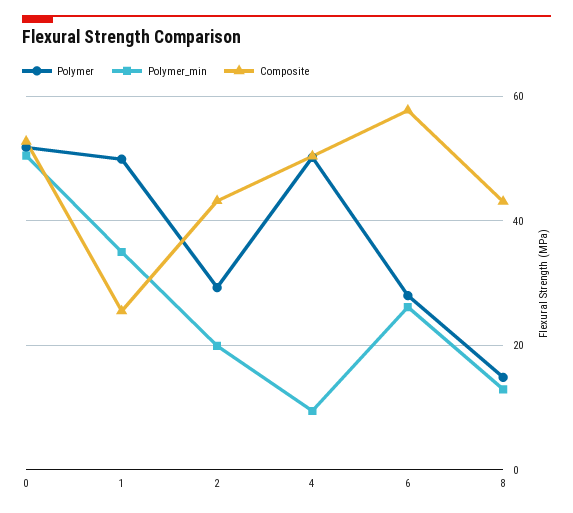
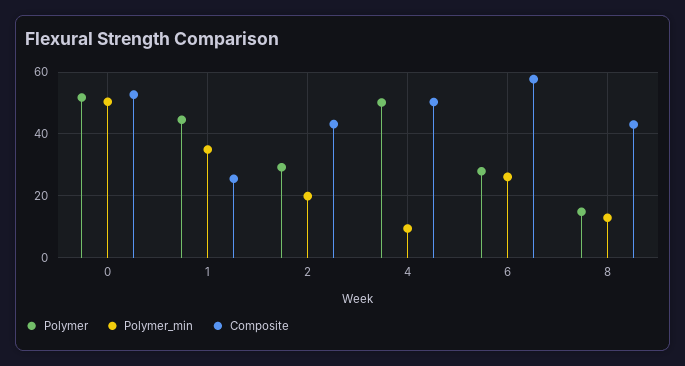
  {
    "Polymer": {
      "0": 52,
-     "1": 50,
+     "1": 44,
      "2": 30,
      "4": 50,
      "6": 28,
      "8": 14
    },
    "Polymer_min": {
      "0": 50,
      "1": 34,
      "2": 20,
      "4": 10,
      "6": 26,
      "8": 12
    },
    "Composite": {
      "0": 52,
      "1": 26,
      "2": 44,
      "4": 50,
      "6": 58,
      "8": 44
    }
  }

